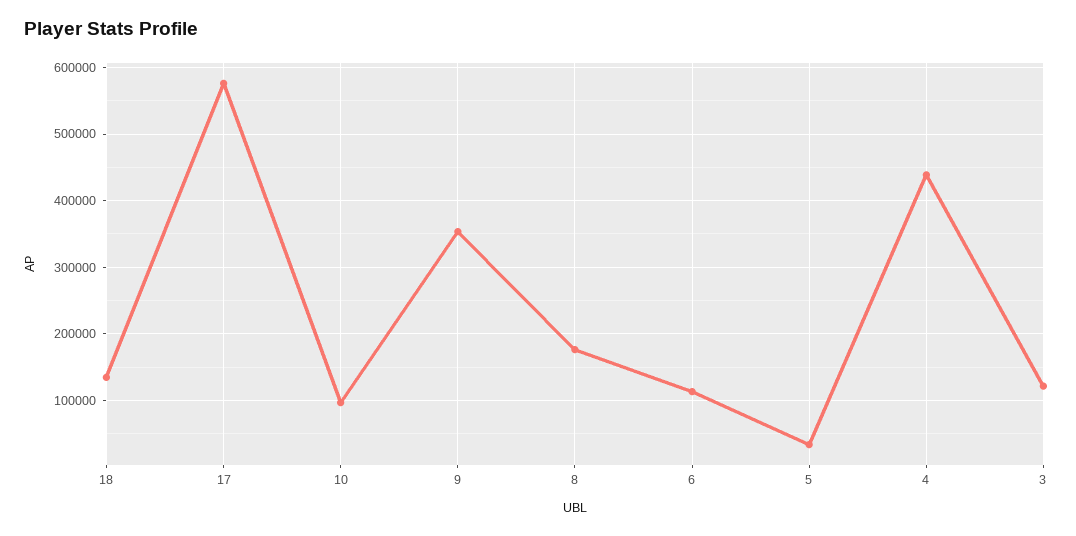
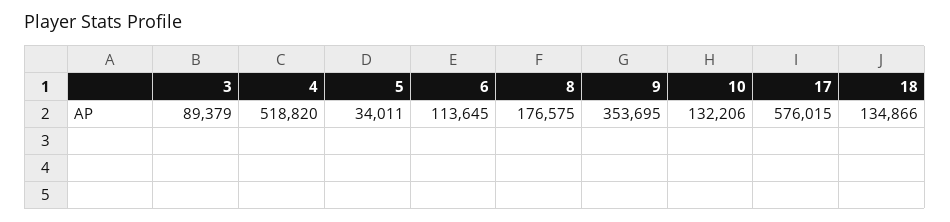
  {
    "18": 134866,
    "17": 576015,
-   "10": 100000,
+   "10": 132206,
    "9": 353695,
    "8": 176575,
    "6": 113645,
    "5": 34011,
-   "4": 440000,
+   "4": 518820,
-   "3": 120000
+   "3": 89379
  }

